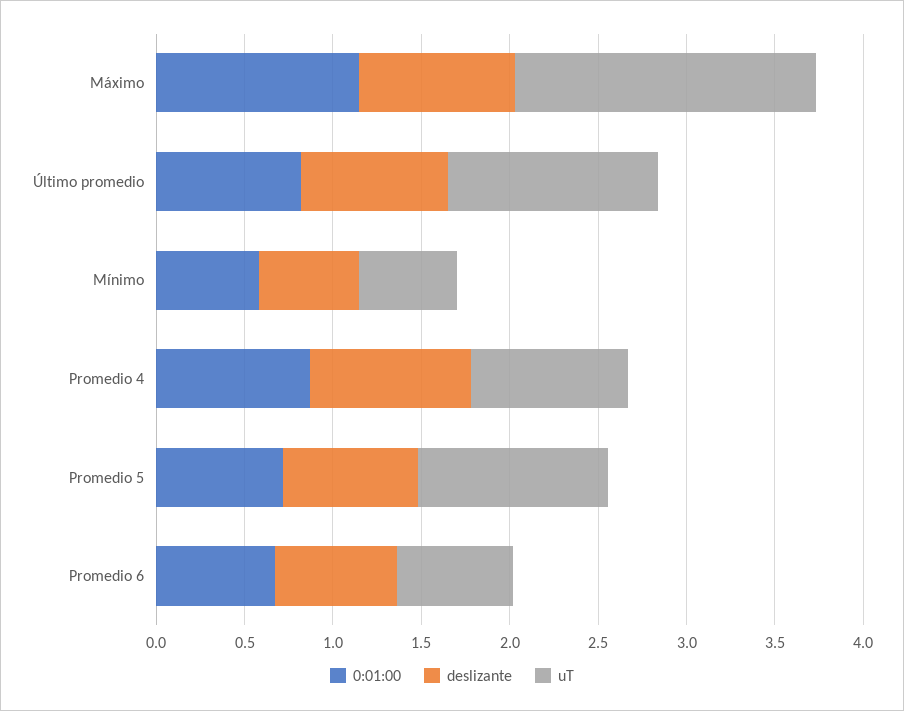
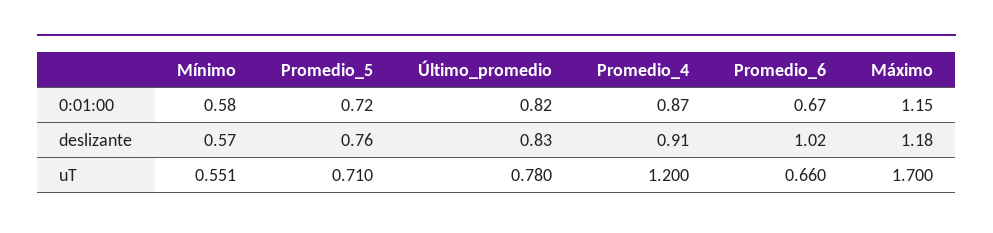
  {
    "0:01:00": {
      "Máximo": 1.15,
      "Último promedio": 0.82,
      "Mínimo": 0.58,
      "Promedio 4": 0.87,
      "Promedio 5": 0.72,
      "Promedio 6": 0.67
    },
    "deslizante": {
-     "Máximo": 0.9,
+     "Máximo": 1.18,
      "Último promedio": 0.83,
      "Mínimo": 0.57,
      "Promedio 4": 0.91,
      "Promedio 5": 0.76,
-     "Promedio 6": 0.7
+     "Promedio 6": 1.02
    },
    "uT": {
      "Máximo": 1.7,
-     "Último promedio": 1.2,
+     "Último promedio": 0.78,
      "Mínimo": 0.551,
-     "Promedio 4": 0.9,
+     "Promedio 4": 1.2,
-     "Promedio 5": 1.1,
+     "Promedio 5": 0.71,
      "Promedio 6": 0.66
    }
  }

